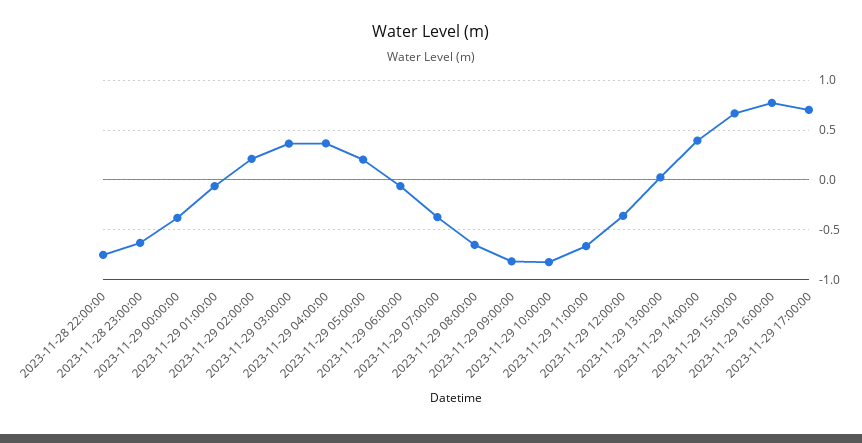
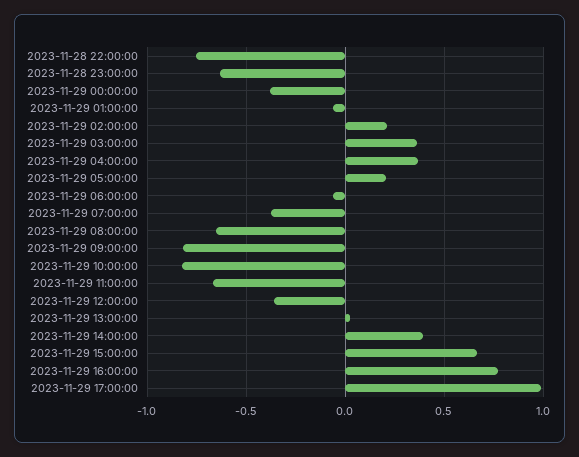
  {
    "2023-11-28 22:00:00": -0.75,
    "2023-11-28 23:00:00": -0.65,
    "2023-11-29 00:00:00": -0.4,
    "2023-11-29 01:00:00": -0.05,
    "2023-11-29 02:00:00": 0.2,
    "2023-11-29 03:00:00": 0.35,
    "2023-11-29 04:00:00": 0.35,
    "2023-11-29 05:00:00": 0.2,
    "2023-11-29 06:00:00": -0.05,
    "2023-11-29 07:00:00": -0.35,
    "2023-11-29 08:00:00": -0.65,
    "2023-11-29 09:00:00": -0.8,
    "2023-11-29 10:00:00": -0.85,
    "2023-11-29 11:00:00": -0.65,
    "2023-11-29 12:00:00": -0.35,
    "2023-11-29 13:00:00": 0,
    "2023-11-29 14:00:00": 0.4,
    "2023-11-29 15:00:00": 0.65,
    "2023-11-29 16:00:00": 0.75,
-   "2023-11-29 17:00:00": 0.7
+   "2023-11-29 17:00:00": 1
  }

